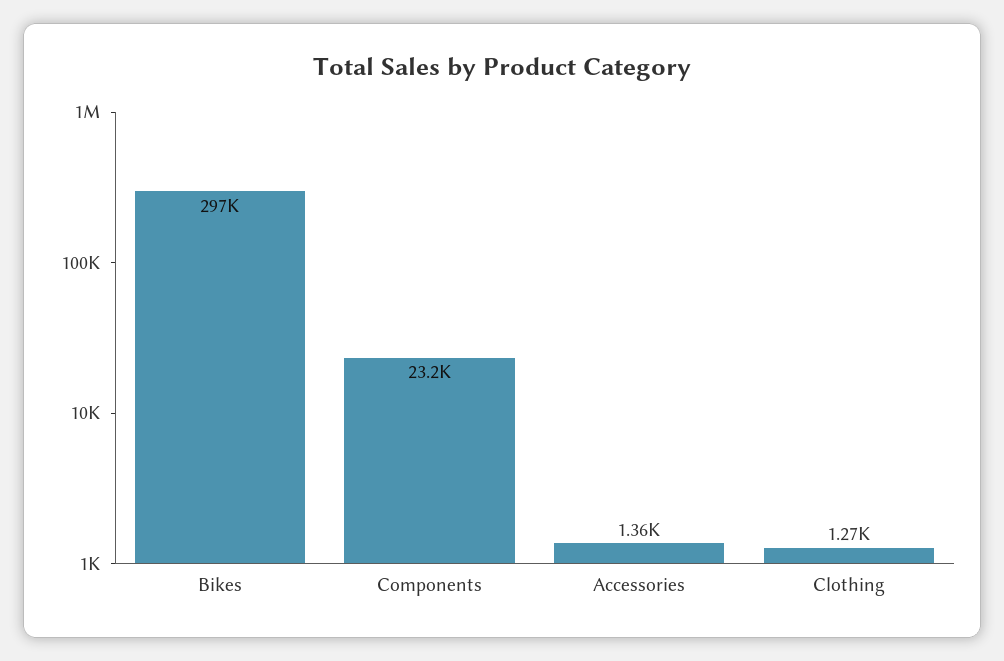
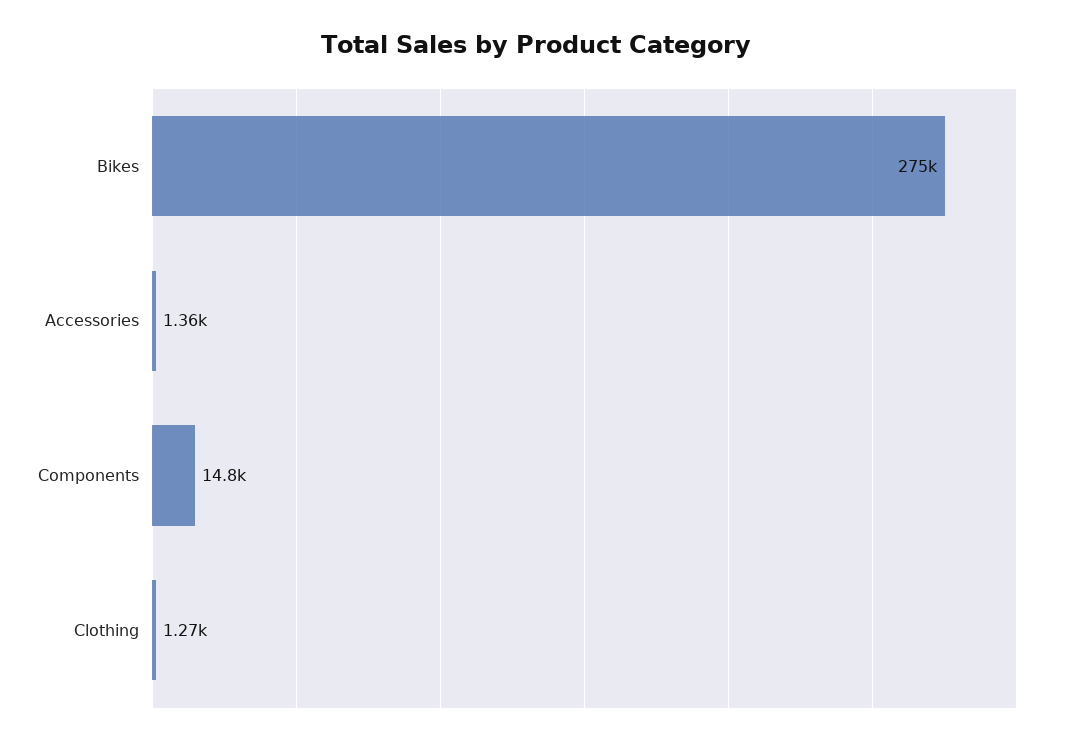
  {
-   "Bikes": 297000,
+   "Bikes": 275000,
-   "Components": 23200,
+   "Components": 14800,
    "Accessories": 1360,
    "Clothing": 1270
  }

